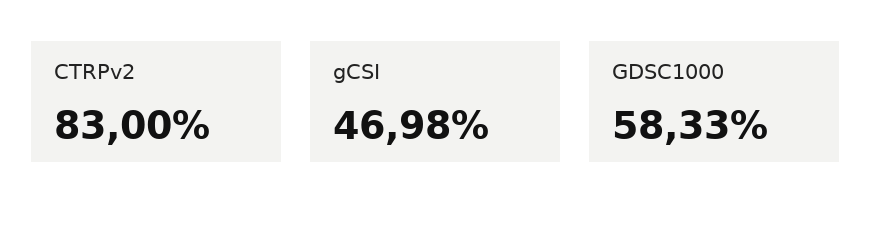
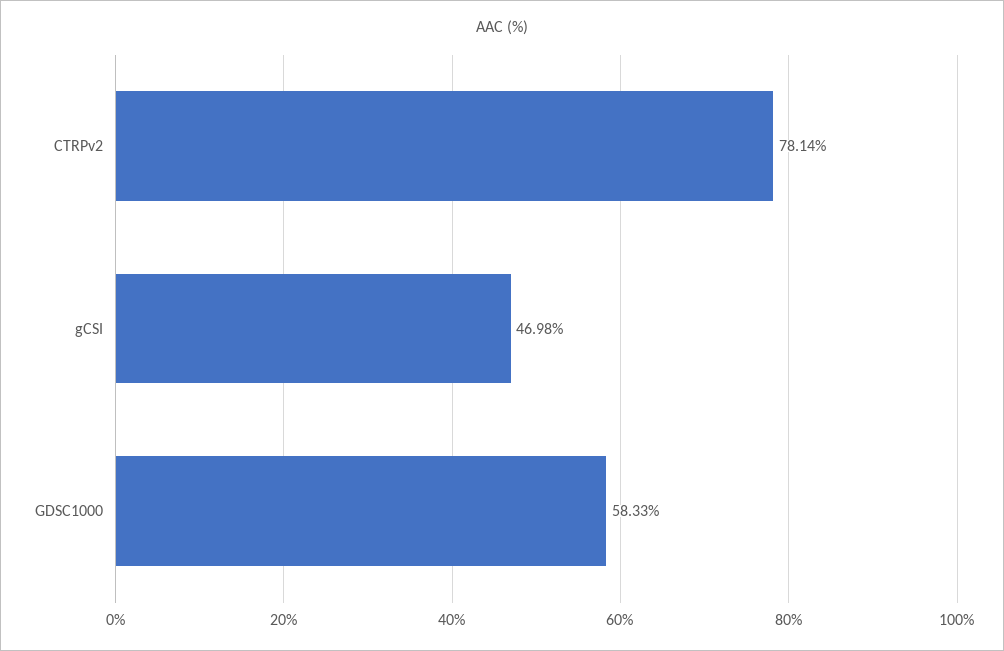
  {
-   "CTRPv2": 83,
+   "CTRPv2": 78.14,
    "gCSI": 46.98,
    "GDSC1000": 58.33
  }

